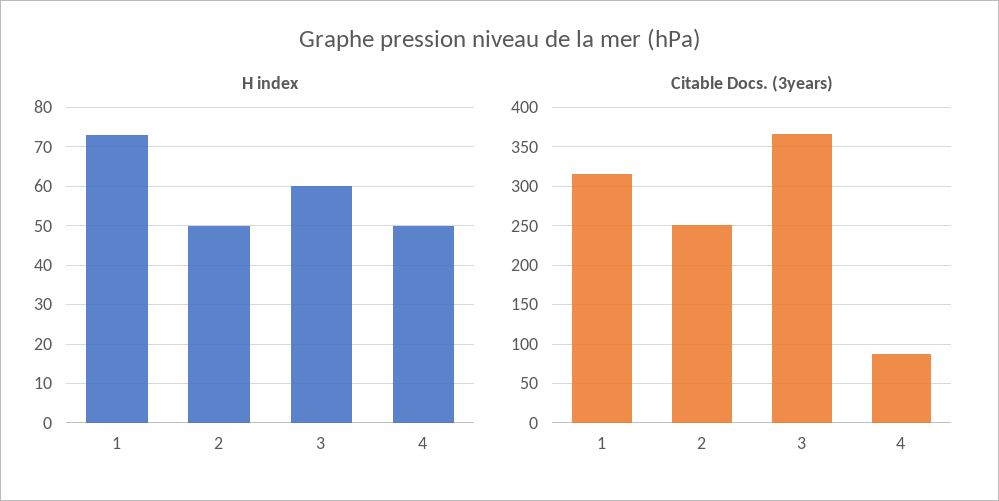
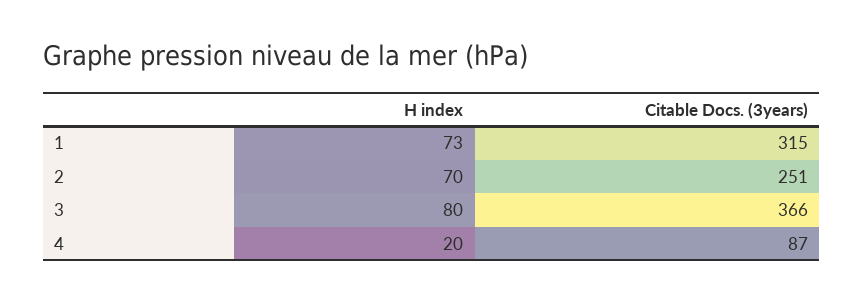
  {
    "H index": {
      "1": 73,
-     "2": 50,
+     "2": 70,
-     "3": 60,
+     "3": 80,
-     "4": 50
+     "4": 20
    },
    "Citable Docs. (3years)": {
      "1": 315,
      "2": 251,
      "3": 366,
      "4": 87
    }
  }

